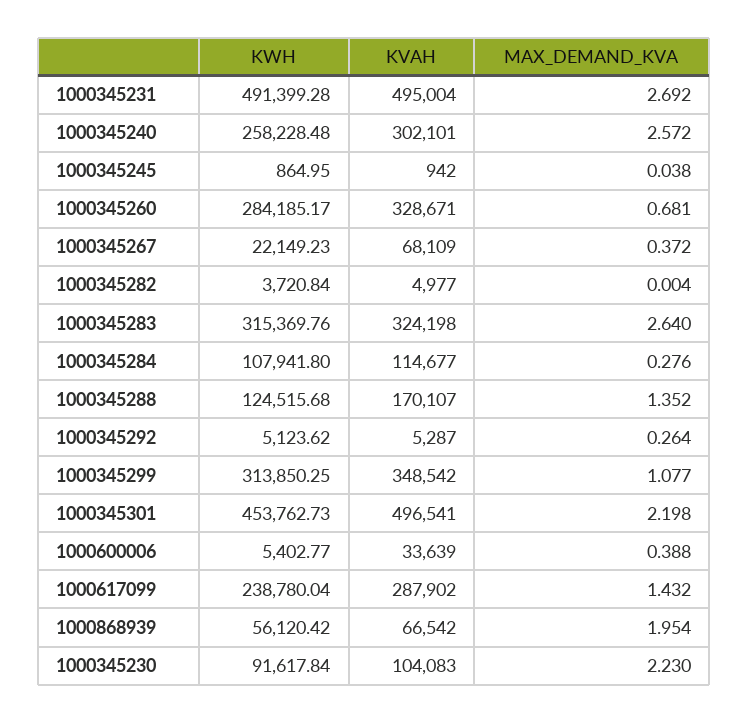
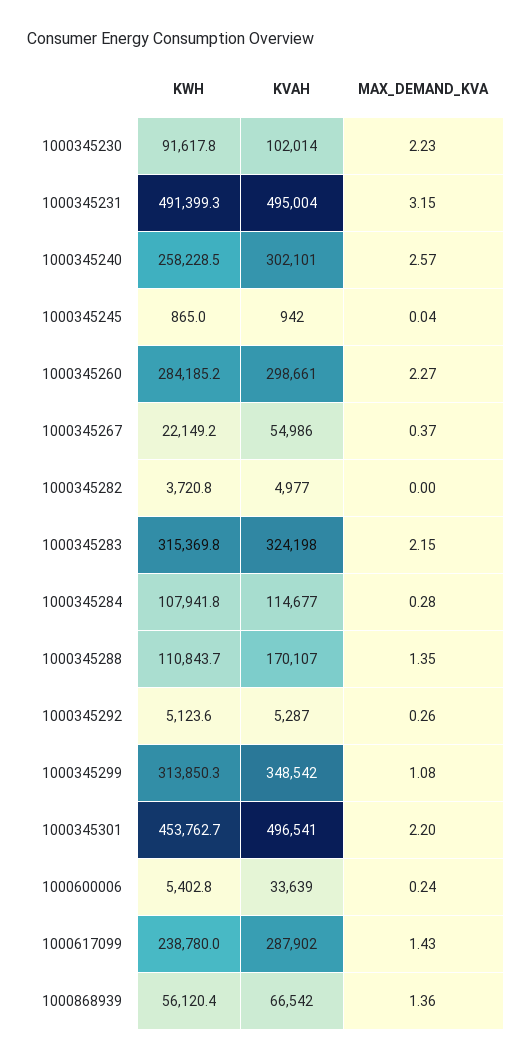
  {
    "KWH": {
      "1000345231": 491399.28,
      "1000345240": 258228.48,
      "1000345245": 864.95,
      "1000345260": 284185.17,
      "1000345267": 22149.23,
      "1000345282": 3720.84,
      "1000345283": 315369.76,
      "1000345284": 107941.8,
-     "1000345288": 124515.68,
+     "1000345288": 110843.7,
      "1000345292": 5123.62,
      "1000345299": 313850.25,
      "1000345301": 453762.73,
      "1000600006": 5402.77,
      "1000617099": 238780.04,
      "1000868939": 56120.42,
      "1000345230": 91617.84
    },
    "KVAH": {
      "1000345231": 495004,
      "1000345240": 302101,
      "1000345245": 942,
-     "1000345260": 328671,
+     "1000345260": 298661,
-     "1000345267": 68109,
+     "1000345267": 54986,
      "1000345282": 4977,
      "1000345283": 324198,
      "1000345284": 114677,
      "1000345288": 170107,
      "1000345292": 5287,
      "1000345299": 348542,
      "1000345301": 496541,
      "1000600006": 33639,
      "1000617099": 287902,
      "1000868939": 66542,
-     "1000345230": 104083
+     "1000345230": 102014
    },
    "MAX_DEMAND_KVA": {
-     "1000345231": 2.692,
+     "1000345231": 3.15,
      "1000345240": 2.572,
      "1000345245": 0.038,
-     "1000345260": 0.681,
+     "1000345260": 2.27,
      "1000345267": 0.372,
      "1000345282": 0.004,
-     "1000345283": 2.64,
+     "1000345283": 2.15,
      "1000345284": 0.276,
      "1000345288": 1.352,
      "1000345292": 0.264,
      "1000345299": 1.077,
      "1000345301": 2.198,
-     "1000600006": 0.388,
+     "1000600006": 0.24,
      "1000617099": 1.432,
-     "1000868939": 1.954,
+     "1000868939": 1.36,
      "1000345230": 2.23
    }
  }

